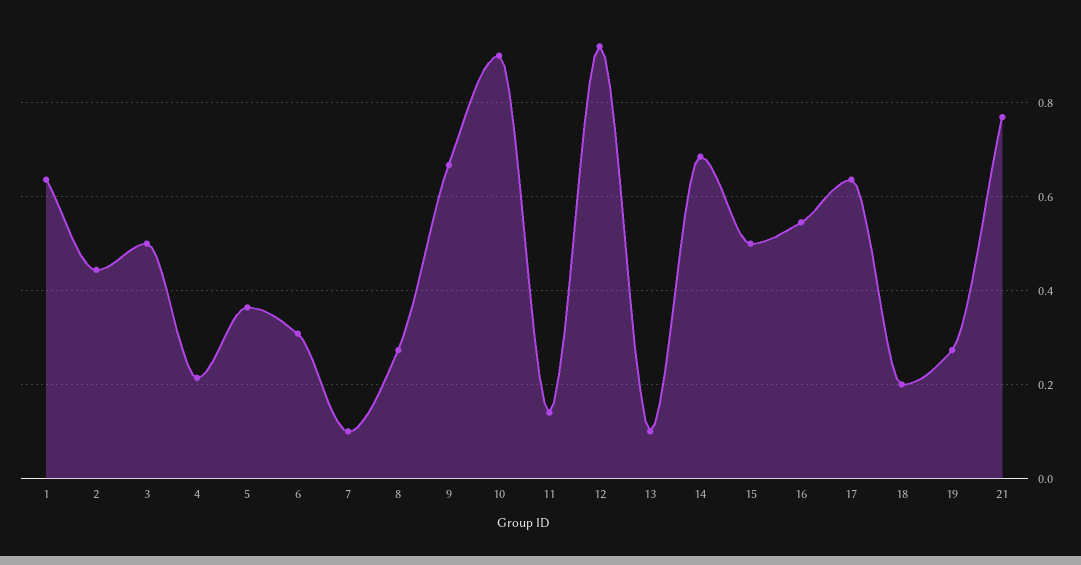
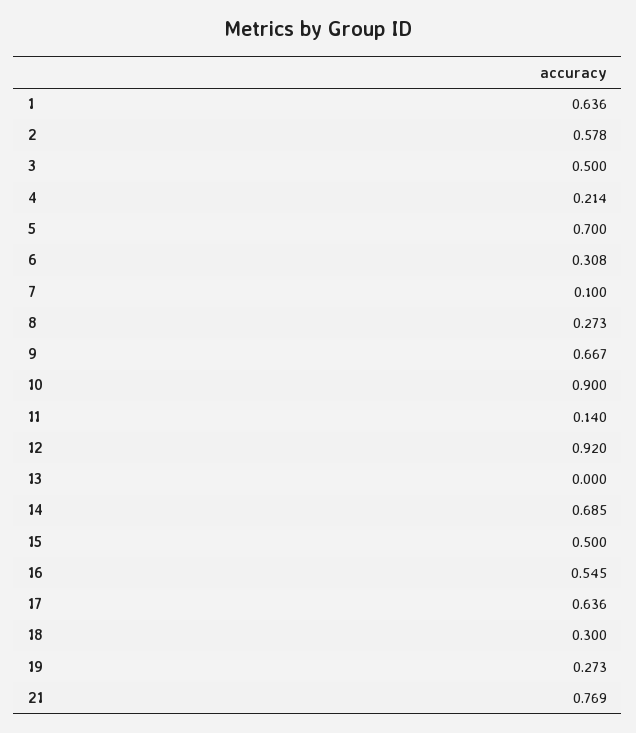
  {
    "1": 0.636,
-   "2": 0.44,
+   "2": 0.578,
    "3": 0.5,
    "4": 0.214,
-   "5": 0.36,
+   "5": 0.7,
    "6": 0.308,
    "7": 0.1,
    "8": 0.273,
    "9": 0.667,
    "10": 0.9,
    "11": 0.14,
    "12": 0.92,
-   "13": 0.1,
+   "13": 0,
    "14": 0.685,
    "15": 0.5,
    "16": 0.545,
    "17": 0.636,
-   "18": 0.2,
+   "18": 0.3,
    "19": 0.273,
    "21": 0.769
  }

